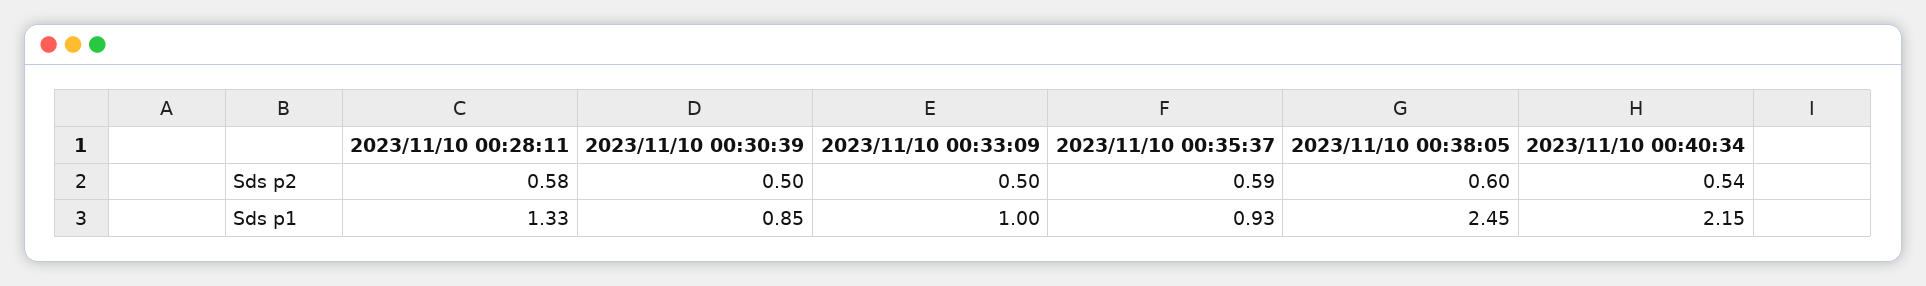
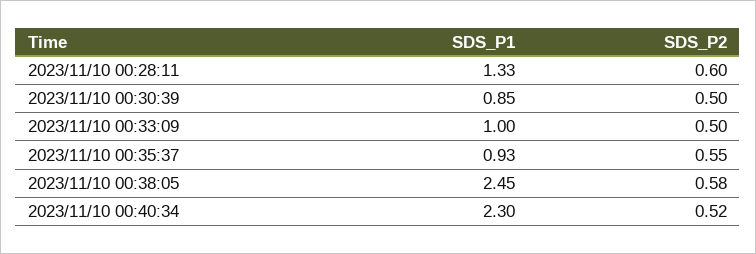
  {
    "2023/11/10 00:28:11": {
-     "Sds p2": 0.58,
+     "Sds p2": 0.6,
      "Sds p1": 1.33
    },
    "2023/11/10 00:30:39": {
      "Sds p2": 0.5,
      "Sds p1": 0.85
    },
    "2023/11/10 00:33:09": {
      "Sds p2": 0.5,
      "Sds p1": 1
    },
    "2023/11/10 00:35:37": {
-     "Sds p2": 0.59,
+     "Sds p2": 0.55,
      "Sds p1": 0.93
    },
    "2023/11/10 00:38:05": {
-     "Sds p2": 0.6,
+     "Sds p2": 0.58,
      "Sds p1": 2.45
    },
    "2023/11/10 00:40:34": {
-     "Sds p2": 0.54,
+     "Sds p2": 0.52,
-     "Sds p1": 2.15
+     "Sds p1": 2.3
    }
  }

